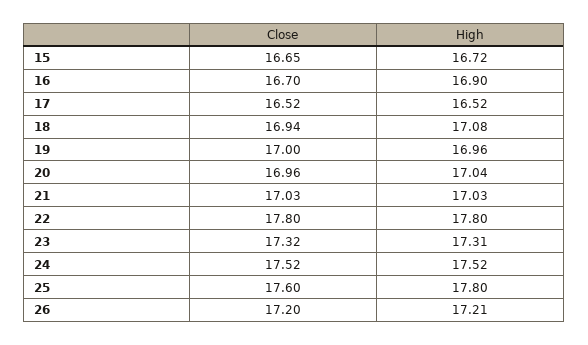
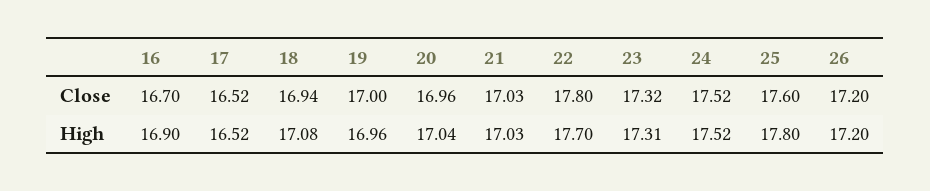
  {
    "Close": {
-     "15": 16.65,
      "16": 16.7,
      "17": 16.52,
      "18": 16.94,
      "19": 17,
      "20": 16.96,
      "21": 17.03,
      "22": 17.8,
      "23": 17.32,
      "24": 17.52,
      "25": 17.6,
      "26": 17.2
    },
    "High": {
-     "15": 16.72,
      "16": 16.9,
      "17": 16.52,
      "18": 17.08,
      "19": 16.96,
      "20": 17.04,
      "21": 17.03,
-     "22": 17.8,
+     "22": 17.7,
      "23": 17.31,
      "24": 17.52,
      "25": 17.8,
-     "26": 17.21
+     "26": 17.2
    }
  }

